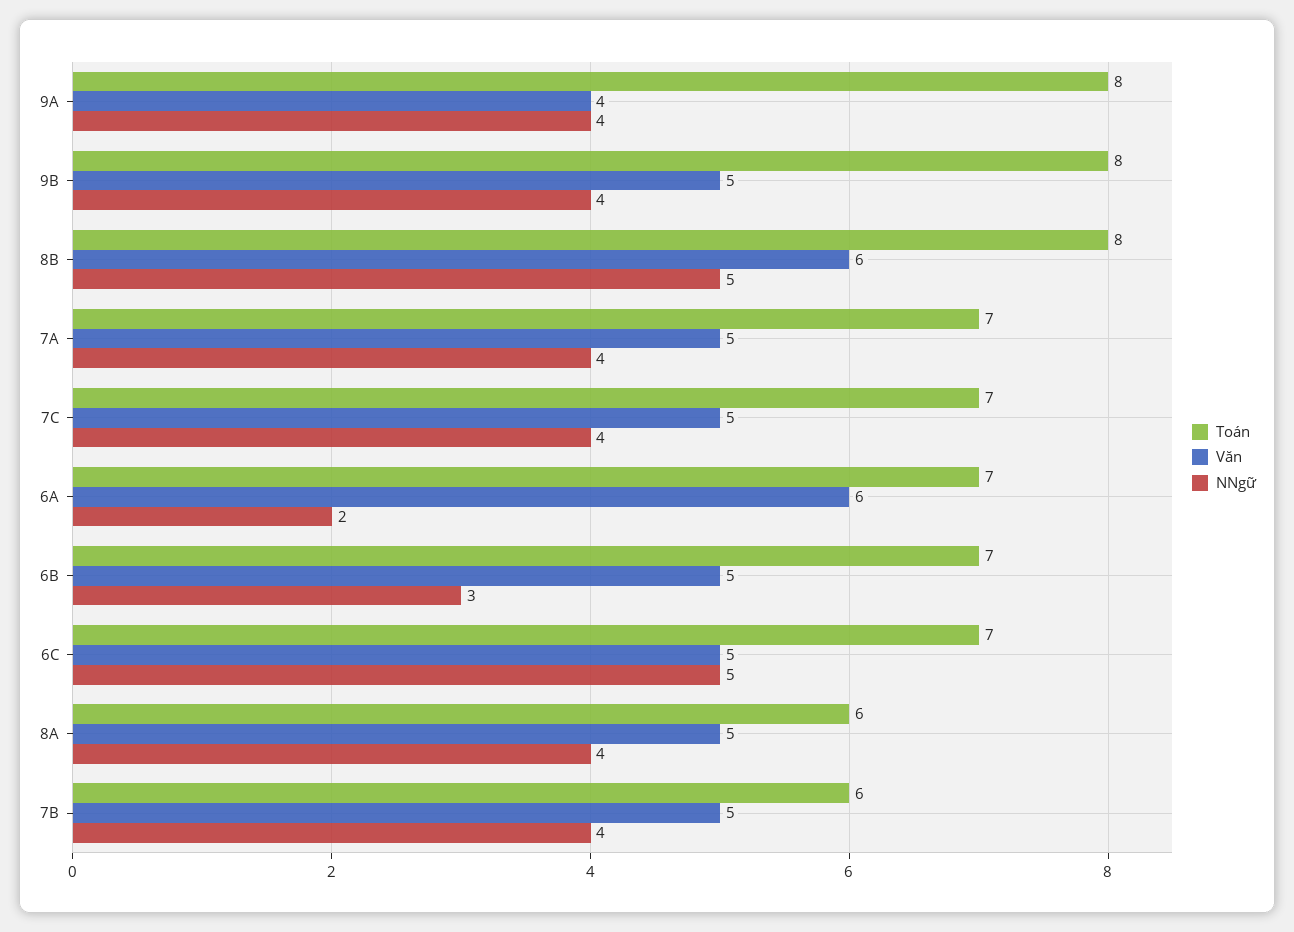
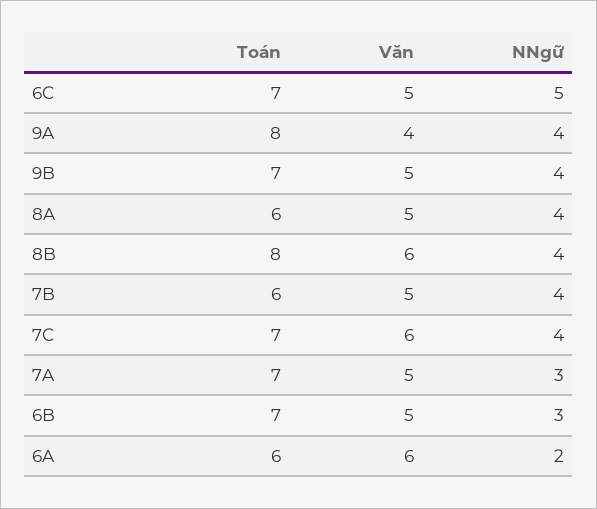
  {
    "Toán": {
      "9A": 8,
-     "9B": 8,
+     "9B": 7,
      "8B": 8,
      "7A": 7,
      "7C": 7,
-     "6A": 7,
+     "6A": 6,
      "6B": 7,
      "6C": 7,
      "8A": 6,
      "7B": 6
    },
    "Văn": {
      "9A": 4,
      "9B": 5,
      "8B": 6,
      "7A": 5,
-     "7C": 5,
+     "7C": 6,
      "6A": 6,
      "6B": 5,
      "6C": 5,
      "8A": 5,
      "7B": 5
    },
    "NNgữ": {
      "9A": 4,
      "9B": 4,
-     "8B": 5,
+     "8B": 4,
-     "7A": 4,
+     "7A": 3,
      "7C": 4,
      "6A": 2,
      "6B": 3,
      "6C": 5,
      "8A": 4,
      "7B": 4
    }
  }

